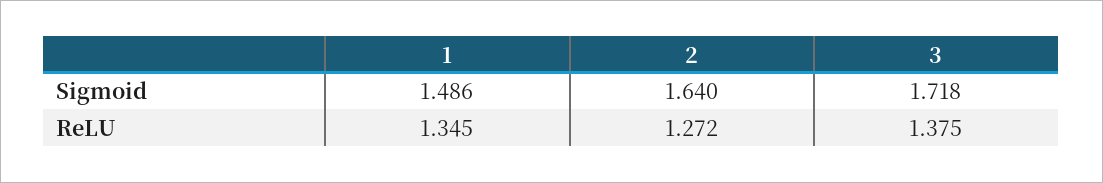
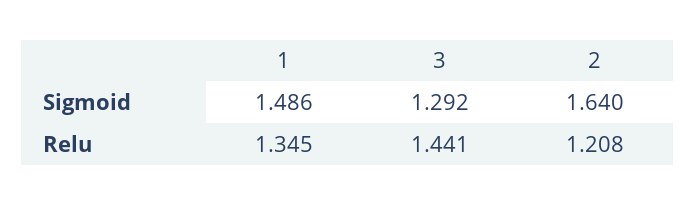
  {
    "1": {
      "Sigmoid": 1.486,
      "ReLU": 1.345
    },
    "2": {
      "Sigmoid": 1.64,
-     "ReLU": 1.272
+     "ReLU": 1.208
    },
    "3": {
-     "Sigmoid": 1.718,
+     "Sigmoid": 1.292,
-     "ReLU": 1.375
+     "ReLU": 1.441
    }
  }

